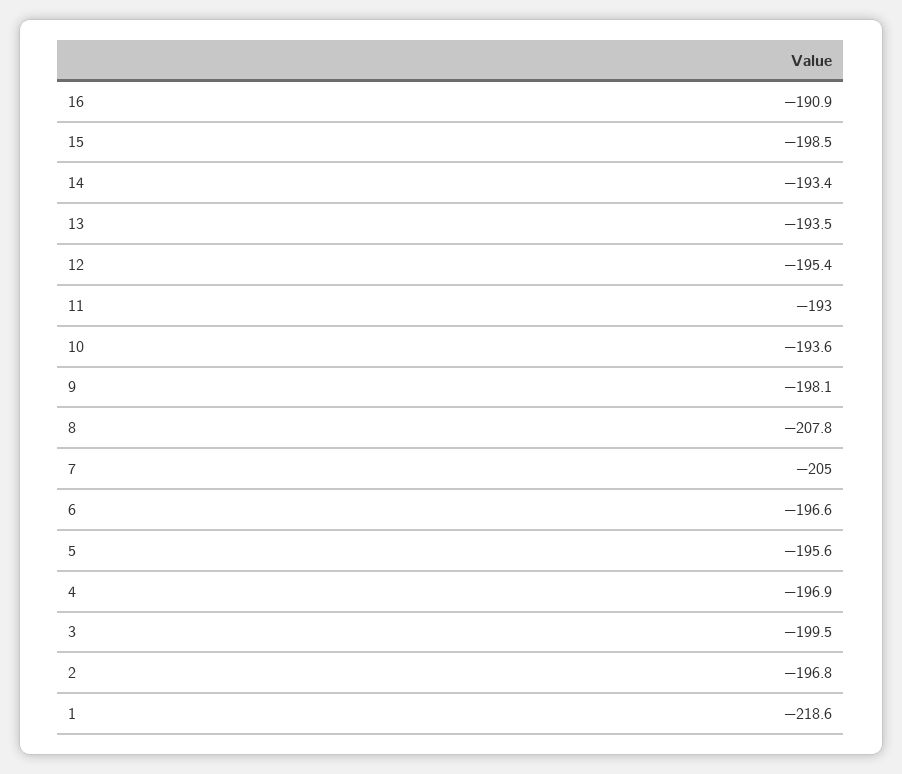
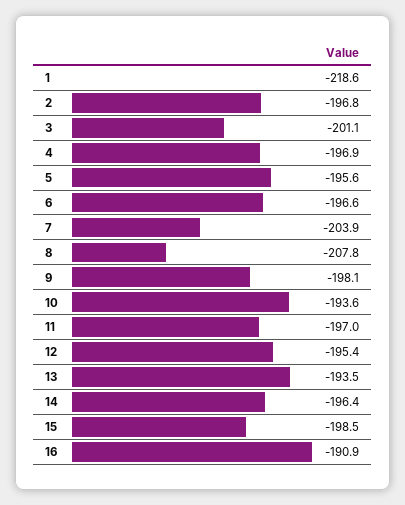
  {
    "16": -190.9,
    "15": -198.5,
-   "14": -193.4,
+   "14": -196.4,
    "13": -193.5,
    "12": -195.4,
-   "11": -193,
+   "11": -197,
    "10": -193.6,
    "9": -198.1,
    "8": -207.8,
-   "7": -205,
+   "7": -203.9,
    "6": -196.6,
    "5": -195.6,
    "4": -196.9,
-   "3": -199.5,
+   "3": -201.1,
    "2": -196.8,
    "1": -218.6
  }

